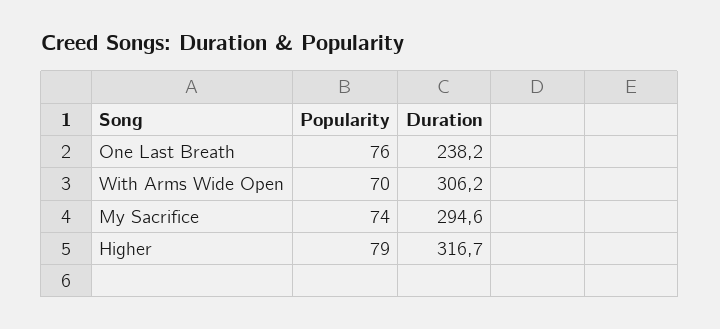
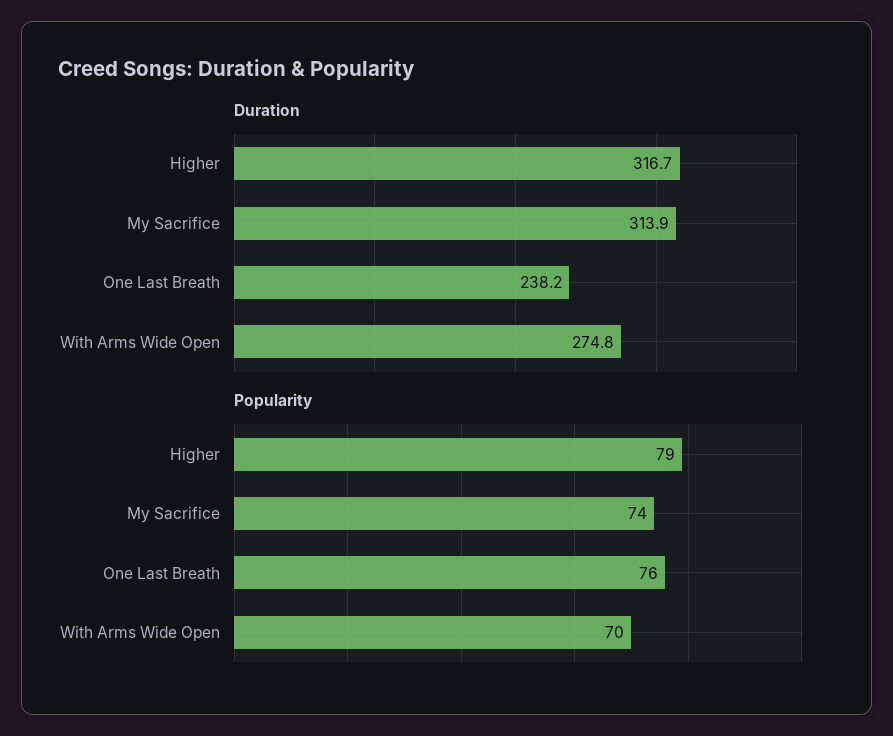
  {
    "Popularity": {
      "One Last Breath": 76,
      "With Arms Wide Open": 70,
      "My Sacrifice": 74,
      "Higher": 79
    },
    "Duration": {
      "One Last Breath": 238.2,
-     "With Arms Wide Open": 306.2,
+     "With Arms Wide Open": 274.8,
-     "My Sacrifice": 294.6,
+     "My Sacrifice": 313.9,
      "Higher": 316.7
    }
  }

